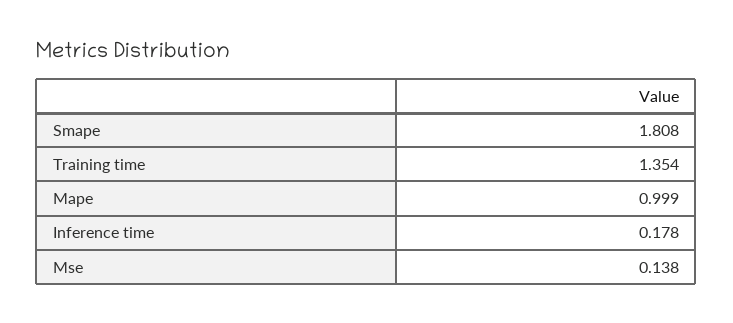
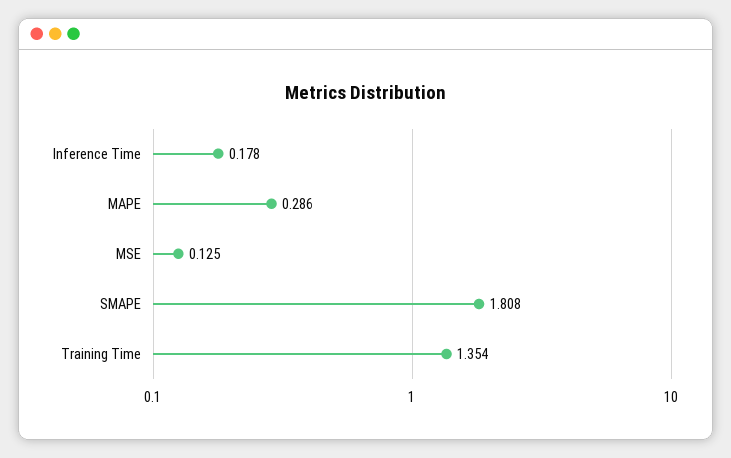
  {
    "Smape": 1.808,
    "Training time": 1.354,
-   "Mape": 0.999,
+   "Mape": 0.286,
    "Inference time": 0.178,
-   "Mse": 0.138
+   "Mse": 0.125
  }

